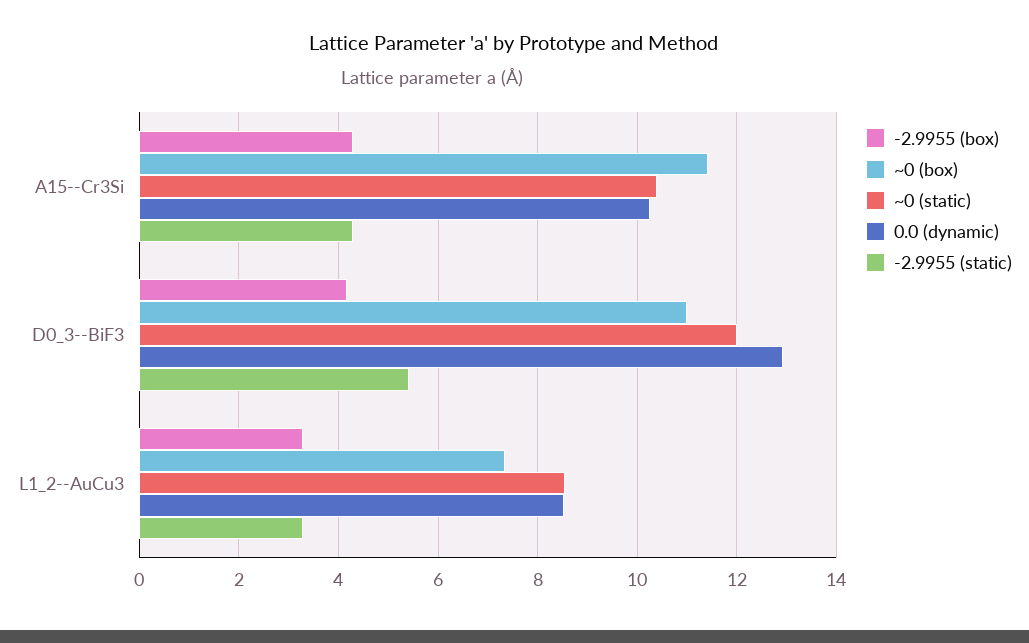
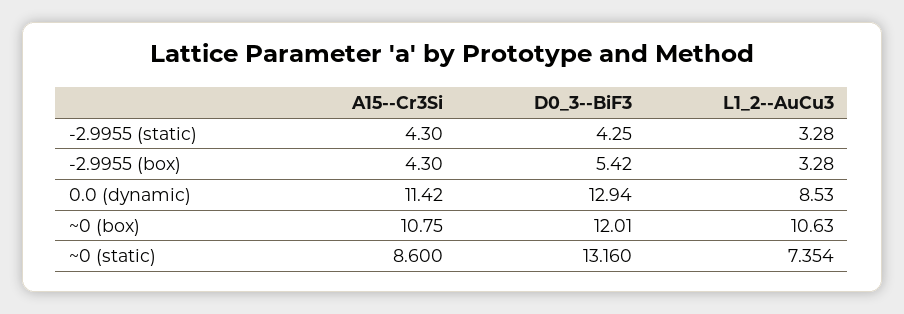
  {
    "-2.9955 (box)": {
      "A15--Cr3Si": 4.3,
-     "D0_3--BiF3": 4.2,
+     "D0_3--BiF3": 5.42,
      "L1_2--AuCu3": 3.28
    },
    "~0 (box)": {
-     "A15--Cr3Si": 11.4,
+     "A15--Cr3Si": 10.75,
-     "D0_3--BiF3": 11,
+     "D0_3--BiF3": 12.01,
-     "L1_2--AuCu3": 7.4
+     "L1_2--AuCu3": 10.63
    },
    "~0 (static)": {
-     "A15--Cr3Si": 10.4,
+     "A15--Cr3Si": 8.6,
-     "D0_3--BiF3": 12,
+     "D0_3--BiF3": 13.16,
-     "L1_2--AuCu3": 8.6
+     "L1_2--AuCu3": 7.354
    },
    "0.0 (dynamic)": {
-     "A15--Cr3Si": 10.2,
+     "A15--Cr3Si": 11.42,
      "D0_3--BiF3": 12.94,
      "L1_2--AuCu3": 8.53
    },
    "-2.9955 (static)": {
      "A15--Cr3Si": 4.3,
-     "D0_3--BiF3": 5.4,
+     "D0_3--BiF3": 4.25,
      "L1_2--AuCu3": 3.28
    }
  }

